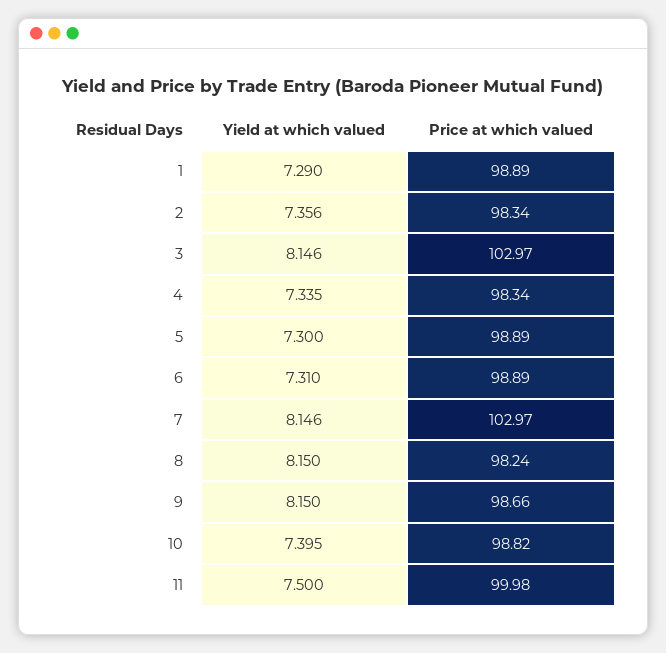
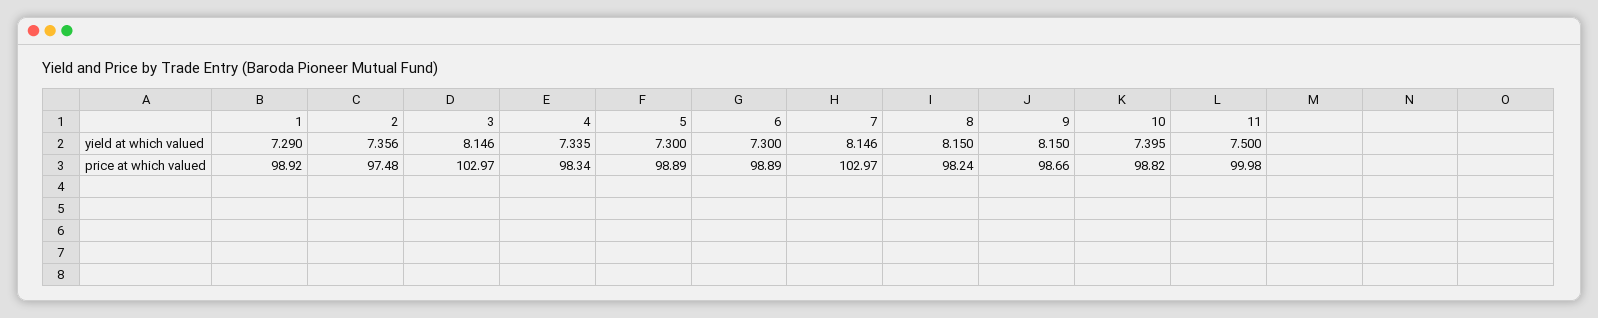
  {
    "Yield at which valued": {
      "1": 7.29,
      "2": 7.356,
      "3": 8.146,
      "4": 7.335,
      "5": 7.3,
-     "6": 7.31,
+     "6": 7.3,
      "7": 8.146,
      "8": 8.15,
      "9": 8.15,
      "10": 7.395,
      "11": 7.5
    },
    "Price at which valued": {
-     "1": 98.89,
+     "1": 98.92,
-     "2": 98.34,
+     "2": 97.48,
      "3": 102.97,
      "4": 98.34,
      "5": 98.89,
      "6": 98.89,
      "7": 102.97,
      "8": 98.24,
      "9": 98.66,
      "10": 98.82,
      "11": 99.98
    }
  }

